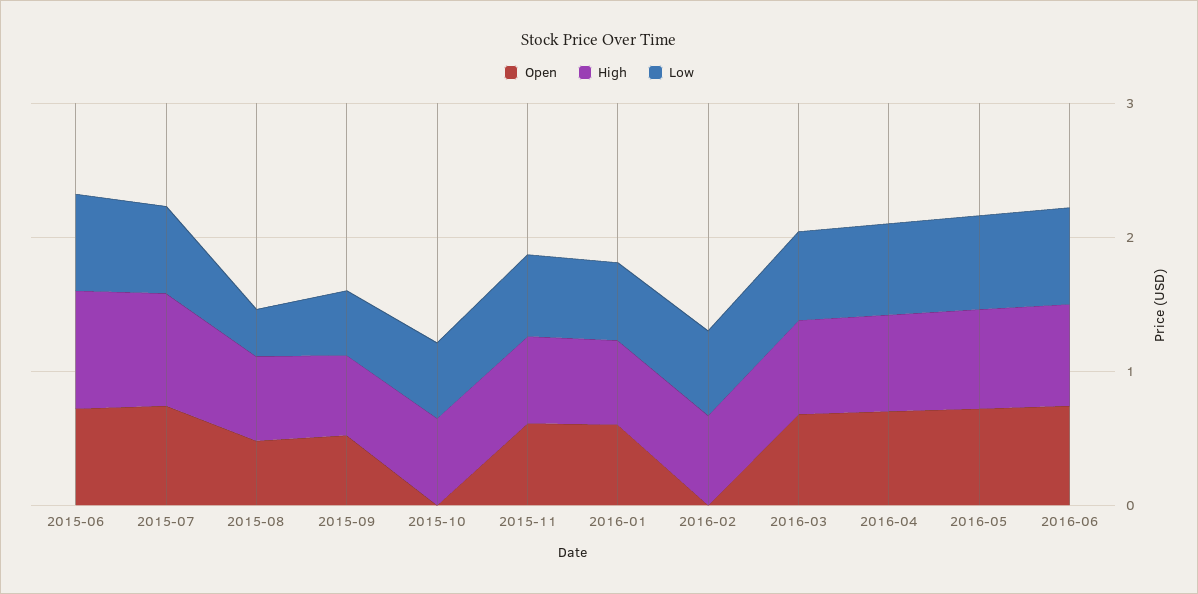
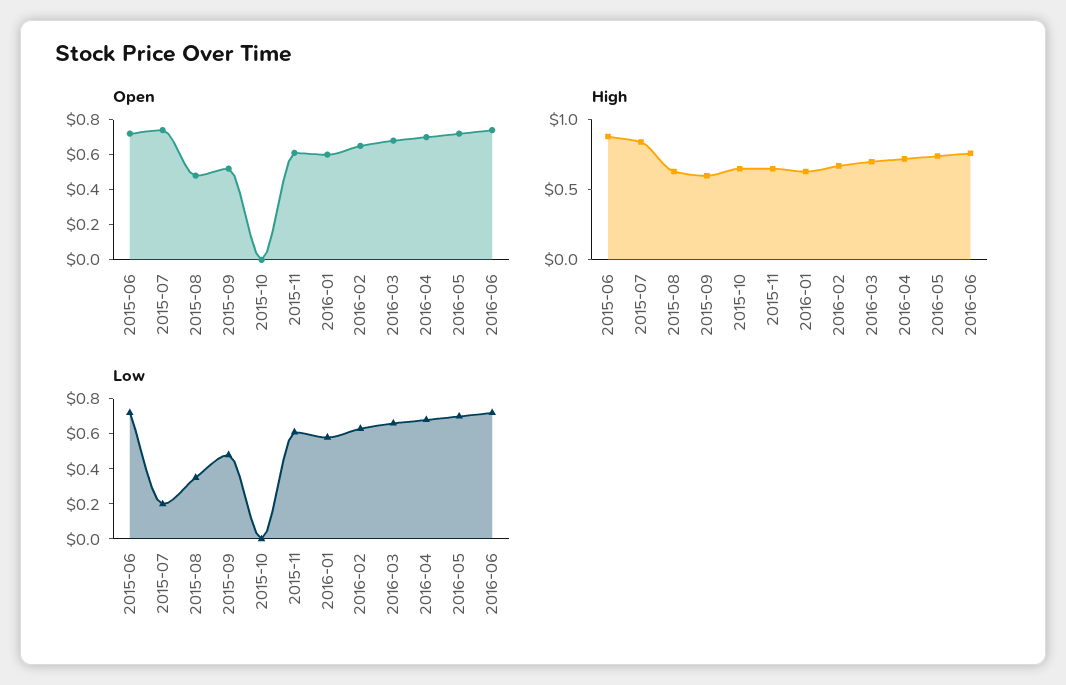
  {
    "Open": {
      "2015-06": 0.7,
      "2015-07": 0.75,
      "2015-08": 0.5,
      "2015-09": 0.5,
      "2015-10": 0,
      "2015-11": 0.6,
      "2016-01": 0.6,
-     "2016-02": 0,
+     "2016-02": 0.65,
      "2016-03": 0.7,
      "2016-04": 0.7,
      "2016-05": 0.7,
      "2016-06": 0.75
    },
    "High": {
      "2015-06": 0.9,
      "2015-07": 0.8,
      "2015-08": 0.6,
      "2015-09": 0.6,
      "2015-10": 0.7,
      "2015-11": 0.7,
      "2016-01": 0.6,
      "2016-02": 0.7,
      "2016-03": 0.7,
      "2016-04": 0.7,
      "2016-05": 0.7,
      "2016-06": 0.8
    },
    "Low": {
      "2015-06": 0.7,
-     "2015-07": 0.6,
+     "2015-07": 0.2,
      "2015-08": 0.35,
      "2015-09": 0.5,
-     "2015-10": 0.6,
+     "2015-10": 0,
      "2015-11": 0.6,
      "2016-01": 0.6,
      "2016-02": 0.65,
      "2016-03": 0.65,
      "2016-04": 0.7,
      "2016-05": 0.7,
      "2016-06": 0.7
    }
  }

